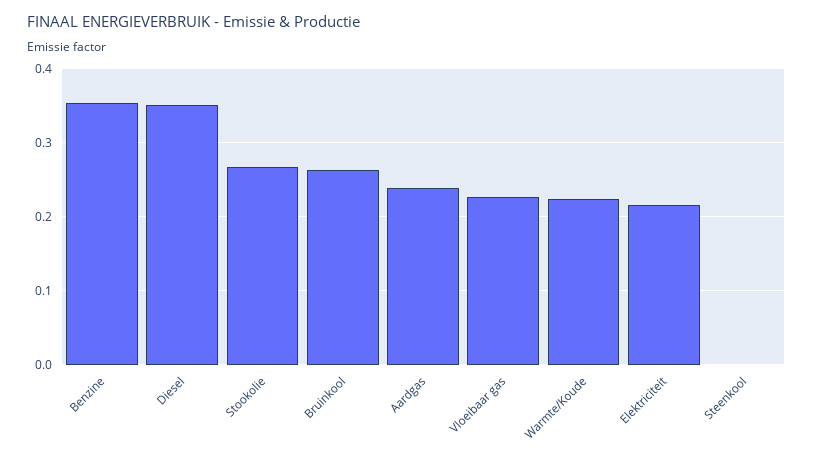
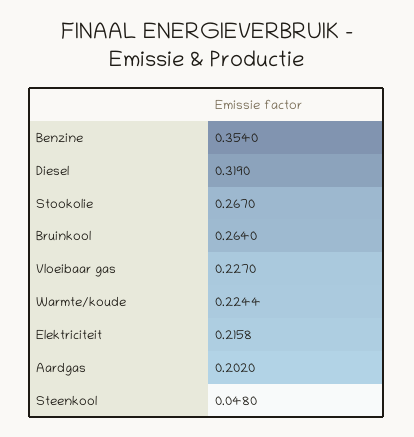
  {
    "Benzine": 0.354,
-   "Diesel": 0.35,
+   "Diesel": 0.319,
    "Stookolie": 0.267,
    "Bruinkool": 0.264,
-   "Aardgas": 0.24,
+   "Aardgas": 0.202,
    "Vloeibaar gas": 0.227,
    "Warmte/Koude": 0.2244,
    "Elektriciteit": 0.2158,
-   "Steenkool": 0
+   "Steenkool": 0.048
  }

